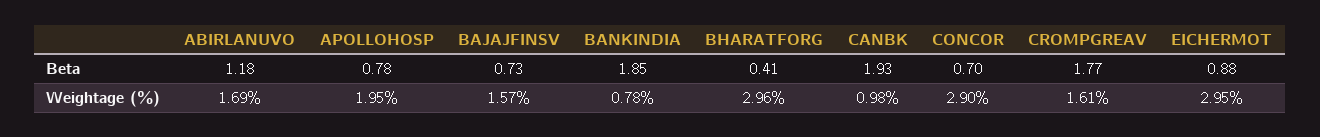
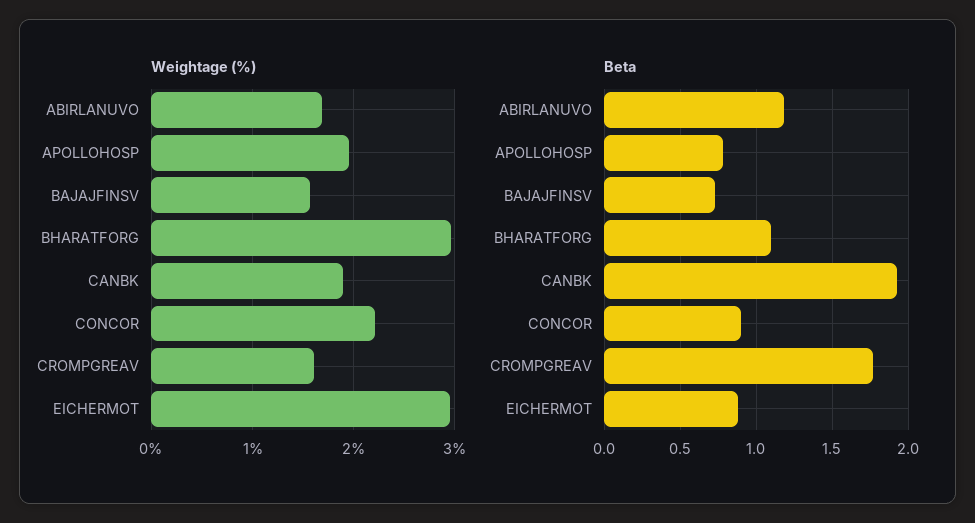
  {
    "Beta": {
      "ABIRLANUVO": 1.18,
      "APOLLOHOSP": 0.78,
      "BAJAJFINSV": 0.73,
-     "BANKINDIA": 1.85,
-     "BHARATFORG": 0.41,
+     "BHARATFORG": 1.1,
      "CANBK": 1.93,
-     "CONCOR": 0.7,
+     "CONCOR": 0.9,
      "CROMPGREAV": 1.77,
      "EICHERMOT": 0.88
    },
    "Weightage (%)": {
      "ABIRLANUVO": 1.69,
      "APOLLOHOSP": 1.95,
      "BAJAJFINSV": 1.57,
-     "BANKINDIA": 0.78,
      "BHARATFORG": 2.96,
-     "CANBK": 0.98,
+     "CANBK": 1.9,
-     "CONCOR": 2.9,
+     "CONCOR": 2.2,
      "CROMPGREAV": 1.61,
      "EICHERMOT": 2.95
    }
  }

